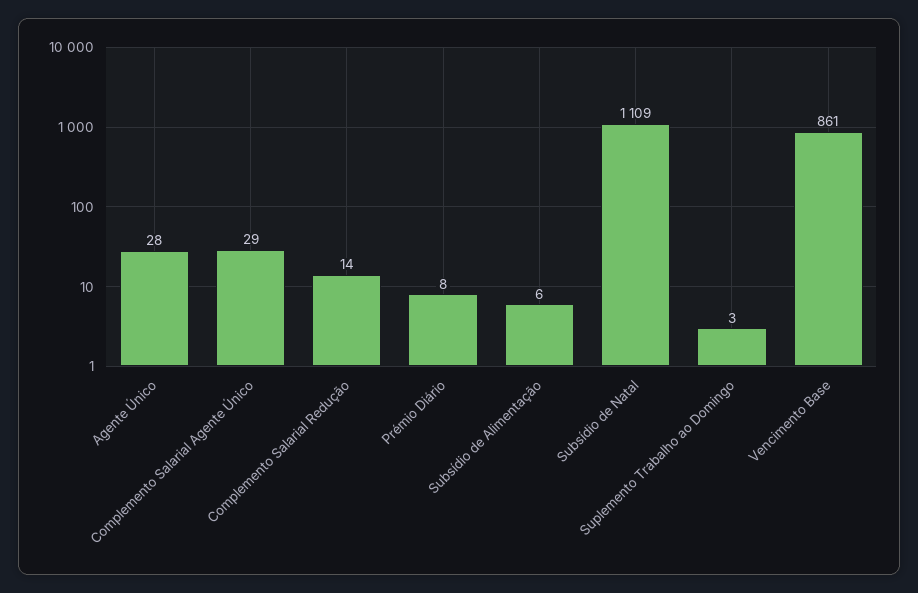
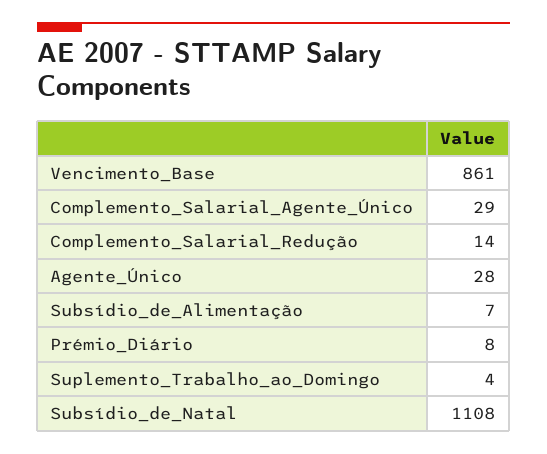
  {
    "Agente Único": 28,
    "Complemento Salarial Agente Único": 29,
    "Complemento Salarial Redução": 14,
    "Prémio Diário": 8,
-   "Subsídio de Alimentação": 6,
+   "Subsídio de Alimentação": 7,
-   "Subsídio de Natal": 1109,
+   "Subsídio de Natal": 1108,
-   "Suplemento Trabalho ao Domingo": 3,
+   "Suplemento Trabalho ao Domingo": 4,
    "Vencimento Base": 861
  }

